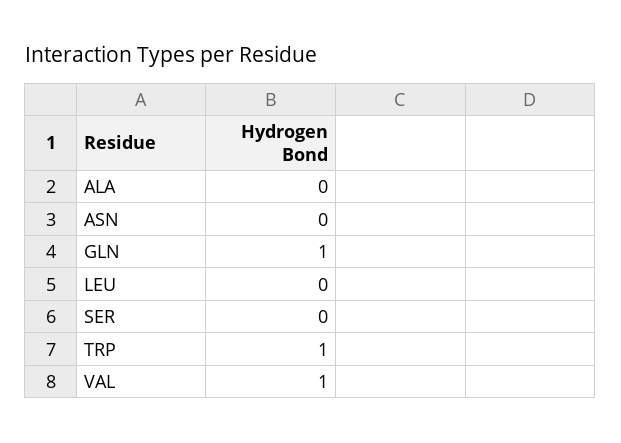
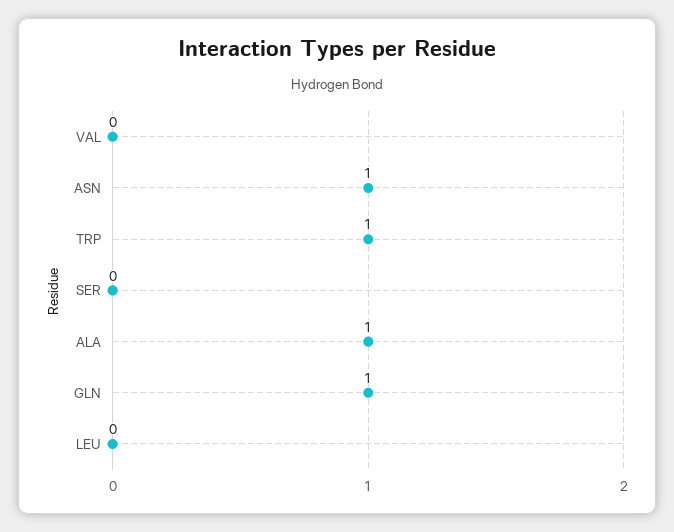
  {
-   "ALA": 0,
+   "ALA": 1,
-   "ASN": 0,
+   "ASN": 1,
    "GLN": 1,
    "LEU": 0,
    "SER": 0,
    "TRP": 1,
-   "VAL": 1
+   "VAL": 0
  }

